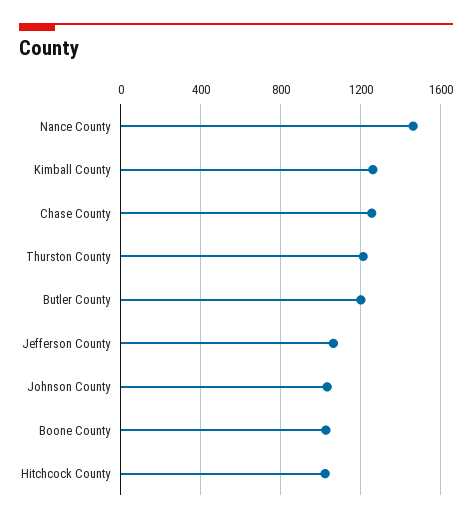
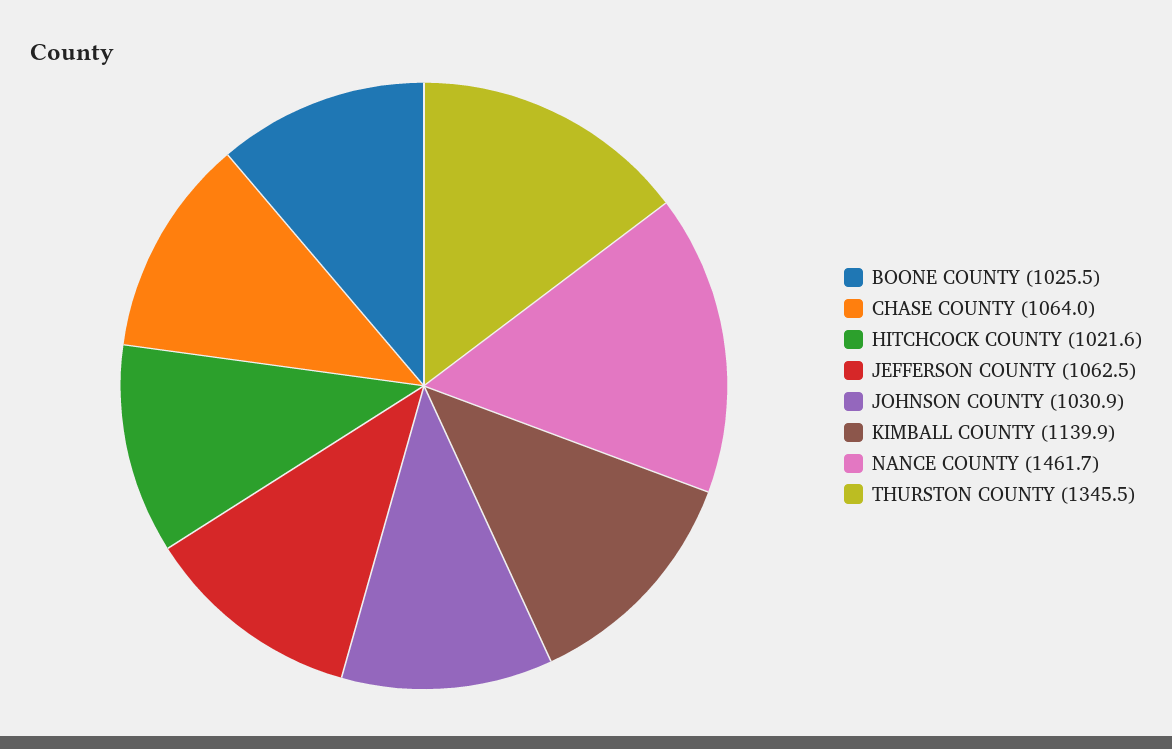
  {
    "Nance County": 1461.7,
-   "Kimball County": 1250,
+   "Kimball County": 1139.9,
-   "Chase County": 1250,
+   "Chase County": 1064,
-   "Thurston County": 1200,
+   "Thurston County": 1345.5,
-   "Butler County": 1200,
    "Jefferson County": 1062.5,
    "Johnson County": 1030.9,
    "Boone County": 1025.5,
    "Hitchcock County": 1021.6
  }

